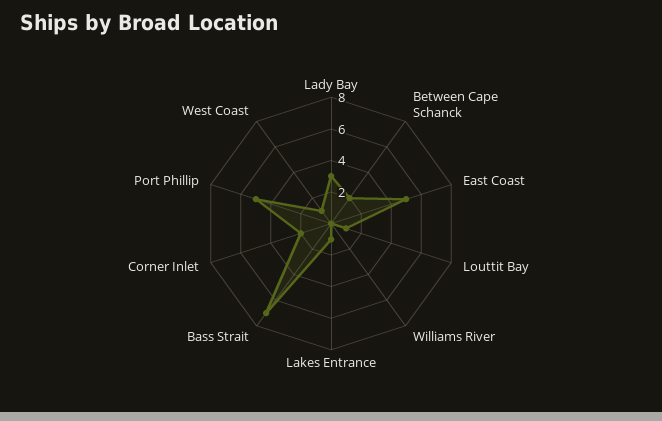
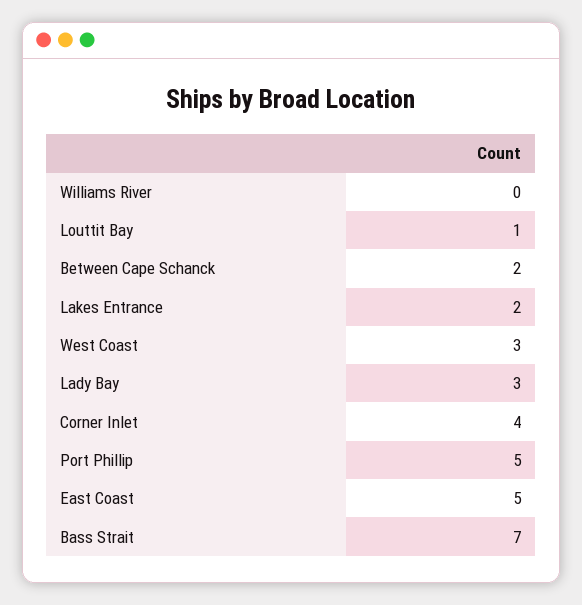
  {
    "Lady Bay": 3,
    "Between Cape Schanck": 2,
    "East Coast": 5,
    "Louttit Bay": 1,
    "Williams River": 0,
-   "Lakes Entrance": 1,
+   "Lakes Entrance": 2,
    "Bass Strait": 7,
-   "Corner Inlet": 2,
+   "Corner Inlet": 4,
    "Port Phillip": 5,
-   "West Coast": 1
+   "West Coast": 3
  }

